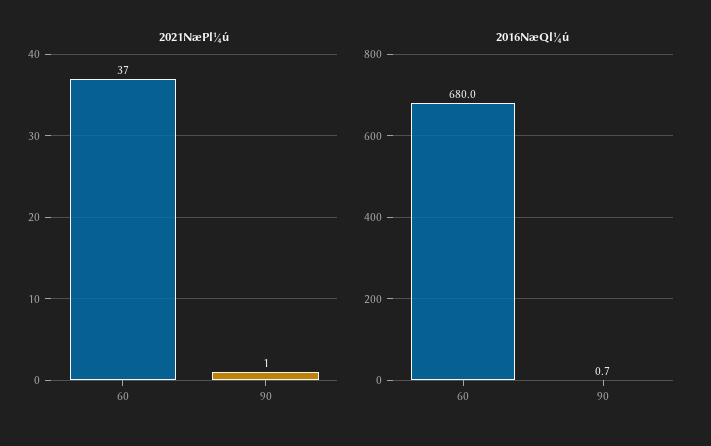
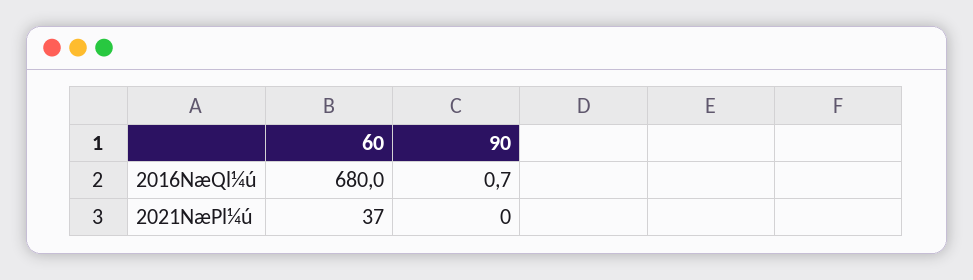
  {
    "2021NæPl¼ú": {
      "60": 37,
-     "90": 1
+     "90": 0
    },
    "2016NæQl¼ú": {
      "60": 680,
      "90": 0.7
    }
  }

